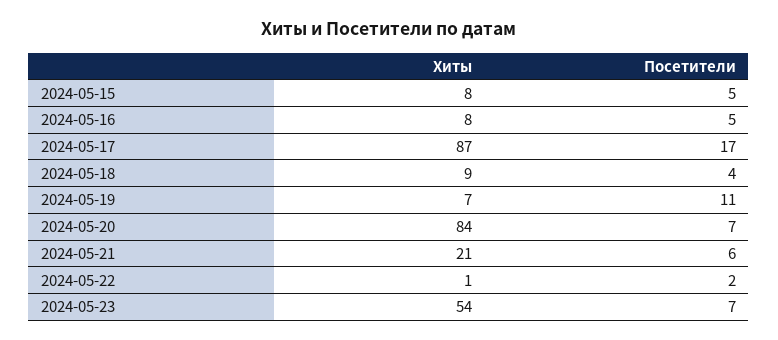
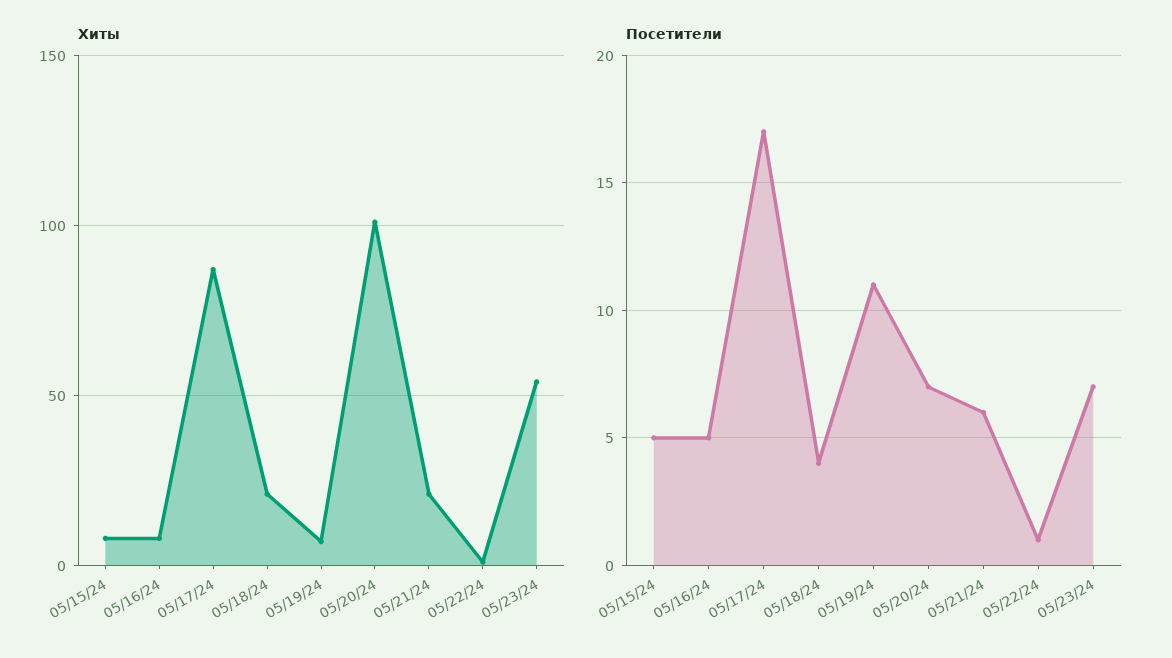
  {
    "Хиты": {
      "2024-05-15": 8,
      "2024-05-16": 8,
      "2024-05-17": 87,
-     "2024-05-18": 9,
+     "2024-05-18": 20,
      "2024-05-19": 7,
-     "2024-05-20": 84,
+     "2024-05-20": 100,
      "2024-05-21": 21,
      "2024-05-22": 1,
      "2024-05-23": 54
    },
    "Посетители": {
      "2024-05-15": 5,
      "2024-05-16": 5,
      "2024-05-17": 17,
      "2024-05-18": 4,
      "2024-05-19": 11,
      "2024-05-20": 7,
      "2024-05-21": 6,
-     "2024-05-22": 2,
+     "2024-05-22": 1,
      "2024-05-23": 7
    }
  }

